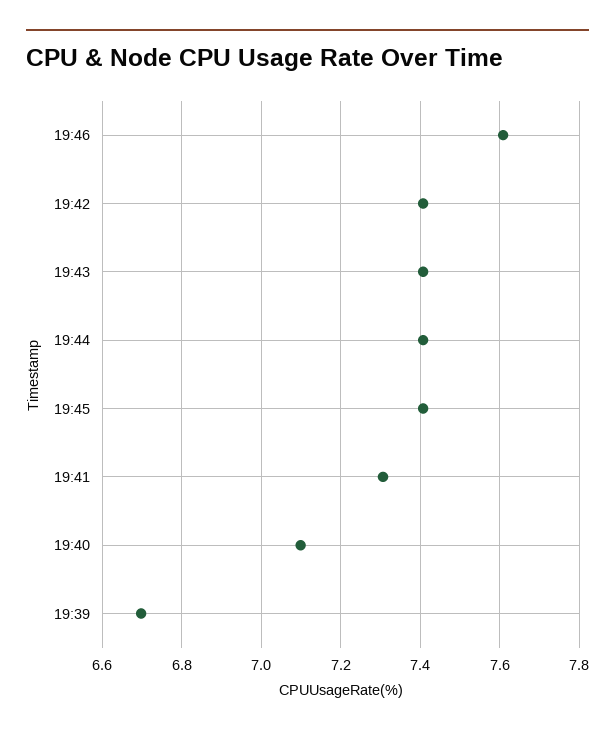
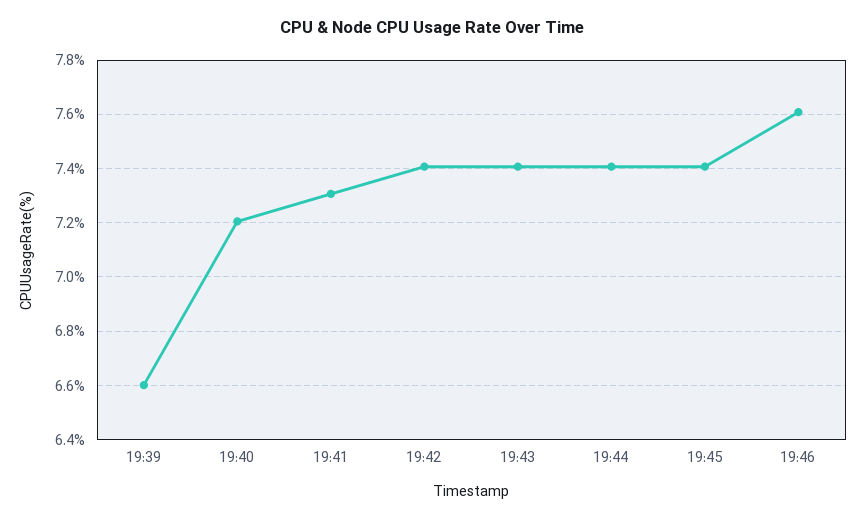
  {
    "19:46": 7.6,
    "19:42": 7.4,
    "19:43": 7.4,
    "19:44": 7.4,
    "19:45": 7.4,
    "19:41": 7.3,
-   "19:40": 7.1,
+   "19:40": 7.2,
-   "19:39": 6.7
+   "19:39": 6.6
  }

